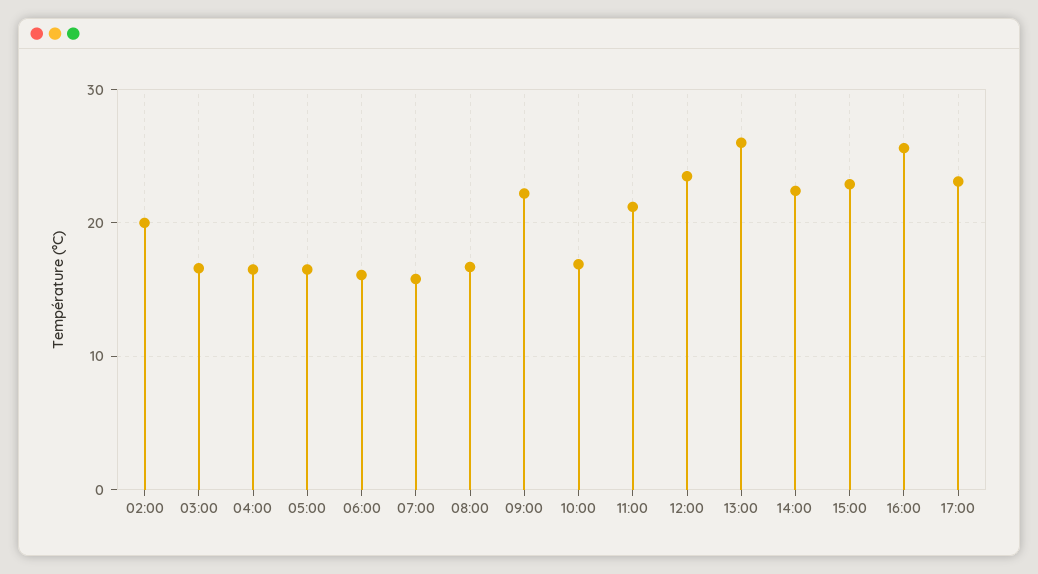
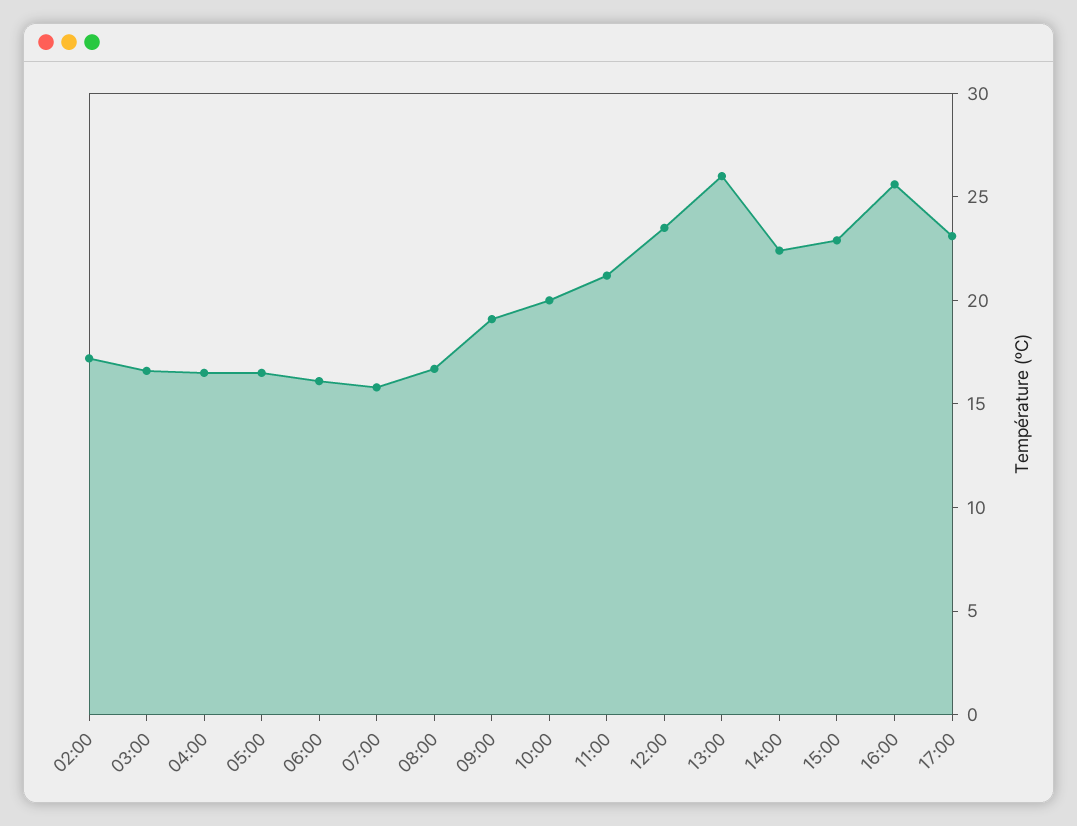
  {
-   "02:00": 20,
+   "02:00": 17,
    "03:00": 17,
    "04:00": 17,
    "05:00": 17,
    "06:00": 16,
    "07:00": 16,
    "08:00": 17,
-   "09:00": 22,
+   "09:00": 19,
-   "10:00": 17,
+   "10:00": 20,
    "11:00": 21,
    "12:00": 24,
    "13:00": 26,
    "14:00": 22,
    "15:00": 23,
    "16:00": 26,
    "17:00": 23
  }

